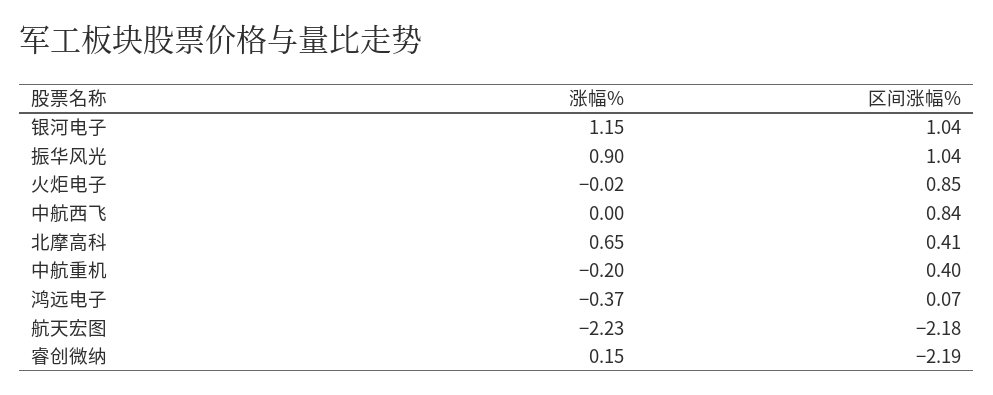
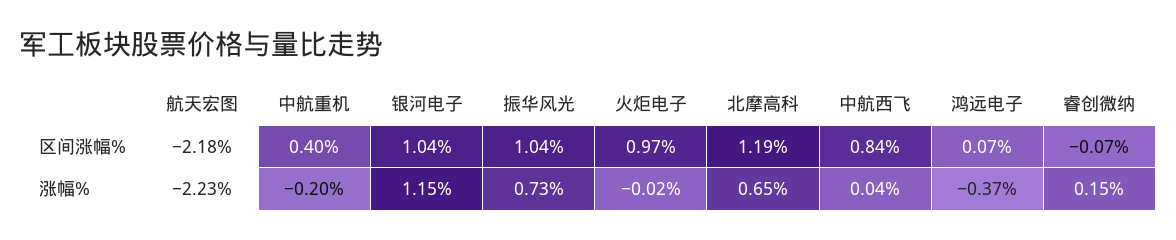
  {
    "涨幅%": {
      "银河电子": 1.15,
-     "振华风光": 0.9,
+     "振华风光": 0.73,
      "火炬电子": -0.02,
-     "中航西飞": 0,
+     "中航西飞": 0.04,
      "北摩高科": 0.65,
      "中航重机": -0.2,
      "鸿远电子": -0.37,
      "航天宏图": -2.23,
      "睿创微纳": 0.15
    },
    "区间涨幅%": {
      "银河电子": 1.04,
      "振华风光": 1.04,
-     "火炬电子": 0.85,
+     "火炬电子": 0.97,
      "中航西飞": 0.84,
-     "北摩高科": 0.41,
+     "北摩高科": 1.19,
      "中航重机": 0.4,
      "鸿远电子": 0.07,
      "航天宏图": -2.18,
-     "睿创微纳": -2.19
+     "睿创微纳": -0.07
    }
  }

